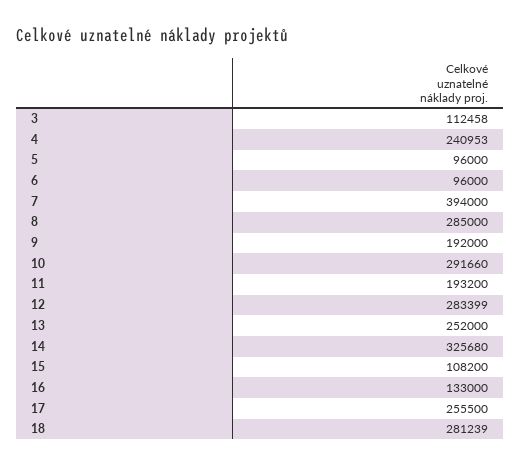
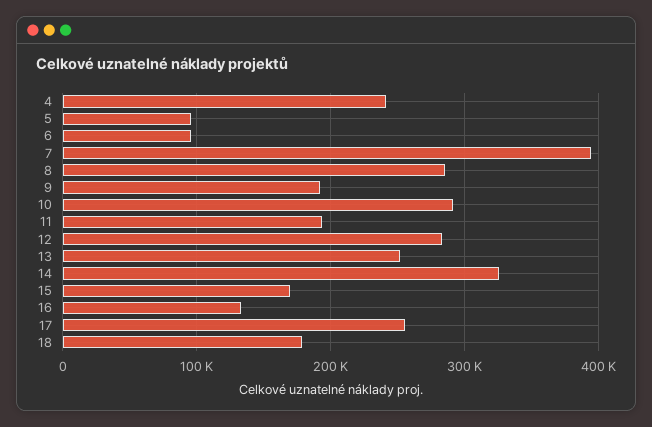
  {
-   "3": 112458,
    "4": 240953,
    "5": 96000,
    "6": 96000,
    "7": 394000,
    "8": 285000,
    "9": 192000,
    "10": 291660,
    "11": 193200,
    "12": 283399,
    "13": 252000,
    "14": 325680,
-   "15": 108200,
+   "15": 170000,
    "16": 133000,
    "17": 255500,
-   "18": 281239
+   "18": 180000
  }

